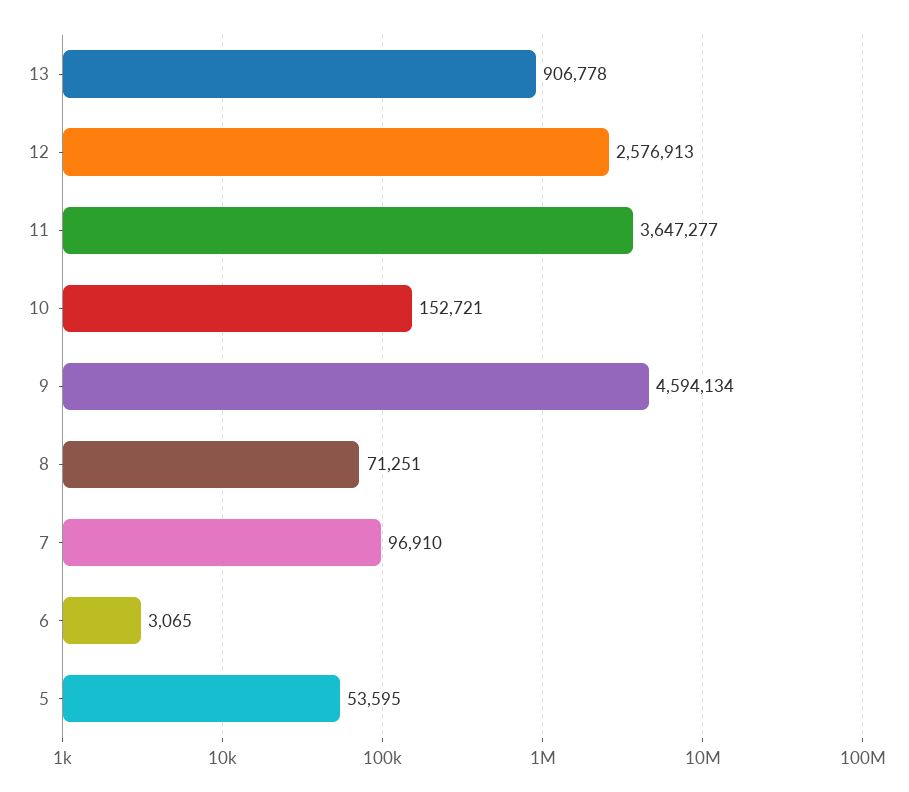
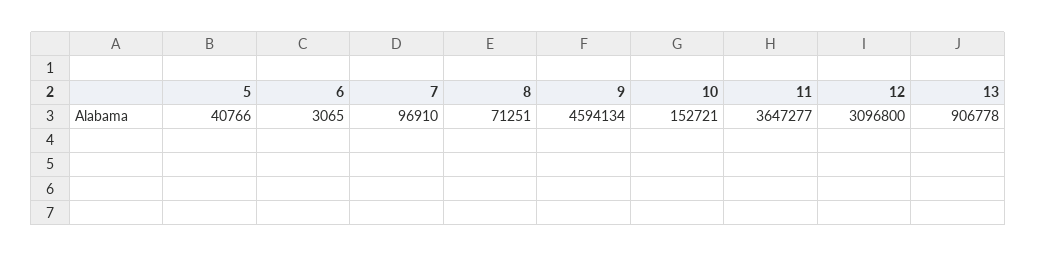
  {
    "13": 906778,
-   "12": 2576913,
+   "12": 3096800,
    "11": 3647277,
    "10": 152721,
    "9": 4594134,
    "8": 71251,
    "7": 96910,
    "6": 3065,
-   "5": 53595
+   "5": 40766
  }

